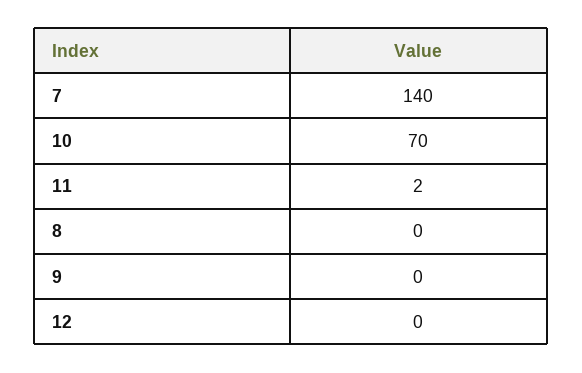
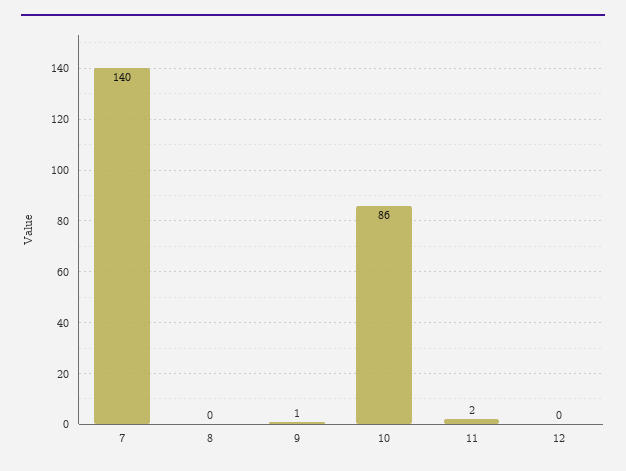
  {
    "7": 140,
-   "10": 70,
+   "10": 86,
    "11": 2,
    "8": 0,
-   "9": 0,
+   "9": 1,
    "12": 0
  }

